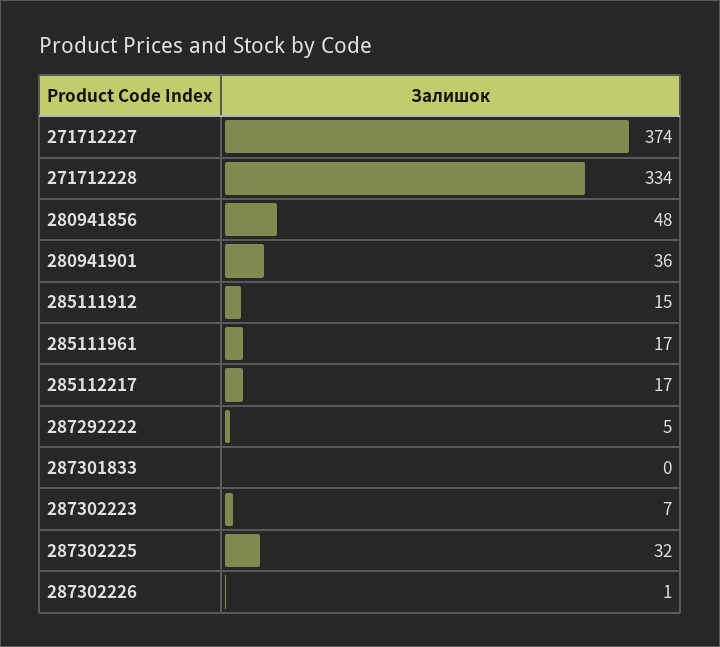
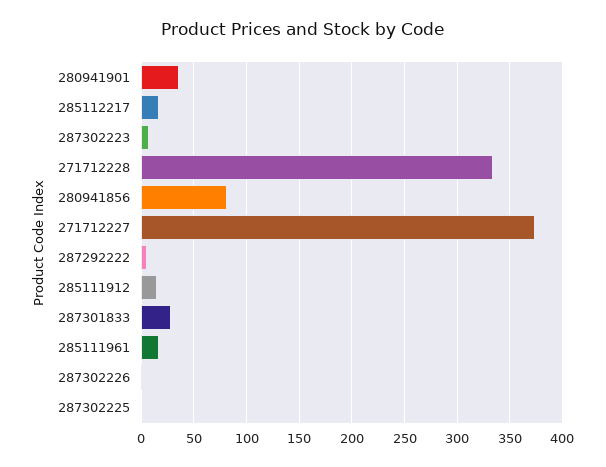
  {
    "271712227": 374,
    "271712228": 334,
-   "280941856": 48,
+   "280941856": 80,
    "280941901": 36,
    "285111912": 15,
    "285111961": 17,
    "285112217": 17,
    "287292222": 5,
-   "287301833": 0,
+   "287301833": 30,
    "287302223": 7,
-   "287302225": 32,
+   "287302225": 0,
    "287302226": 1
  }

